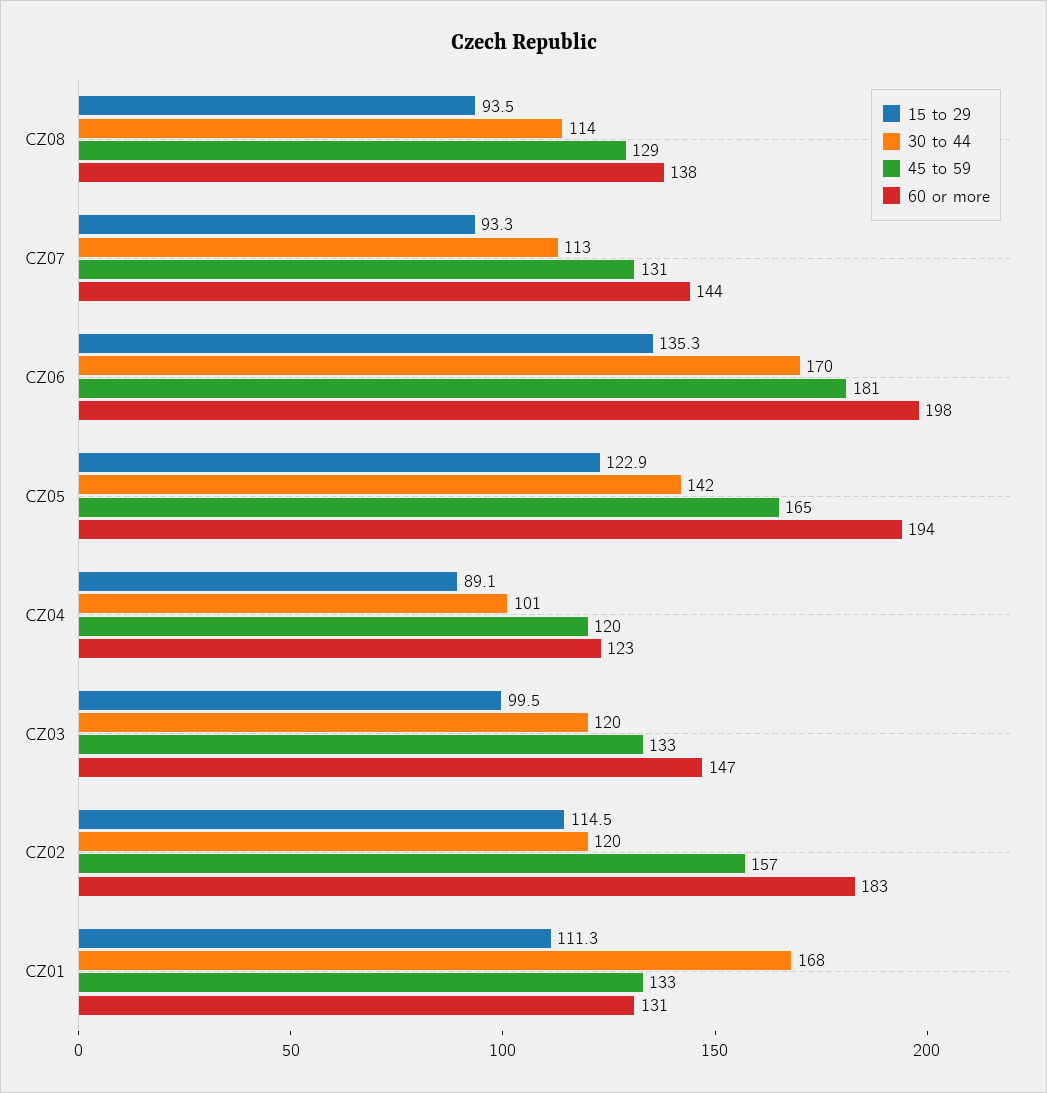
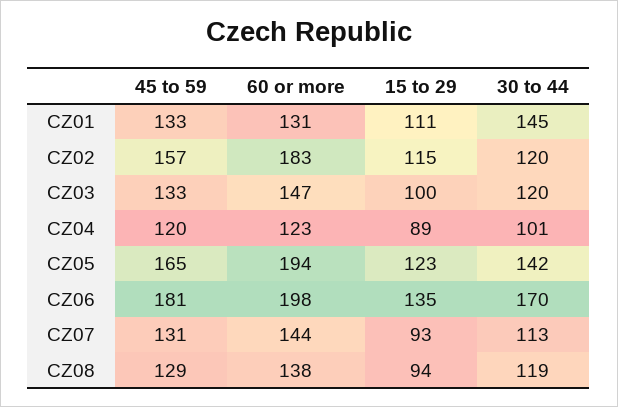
  {
    "15 to 29": {
      "CZ08": 93.5,
      "CZ07": 93.3,
      "CZ06": 135.3,
      "CZ05": 122.9,
      "CZ04": 89.1,
      "CZ03": 99.5,
      "CZ02": 114.5,
      "CZ01": 111.3
    },
    "30 to 44": {
-     "CZ08": 114,
+     "CZ08": 119,
      "CZ07": 113,
      "CZ06": 170,
      "CZ05": 142,
      "CZ04": 101,
      "CZ03": 120,
      "CZ02": 120,
-     "CZ01": 168
+     "CZ01": 145
    },
    "45 to 59": {
      "CZ08": 129,
      "CZ07": 131,
      "CZ06": 181,
      "CZ05": 165,
      "CZ04": 120,
      "CZ03": 133,
      "CZ02": 157,
      "CZ01": 133
    },
    "60 or more": {
      "CZ08": 138,
      "CZ07": 144,
      "CZ06": 198,
      "CZ05": 194,
      "CZ04": 123,
      "CZ03": 147,
      "CZ02": 183,
      "CZ01": 131
    }
  }

